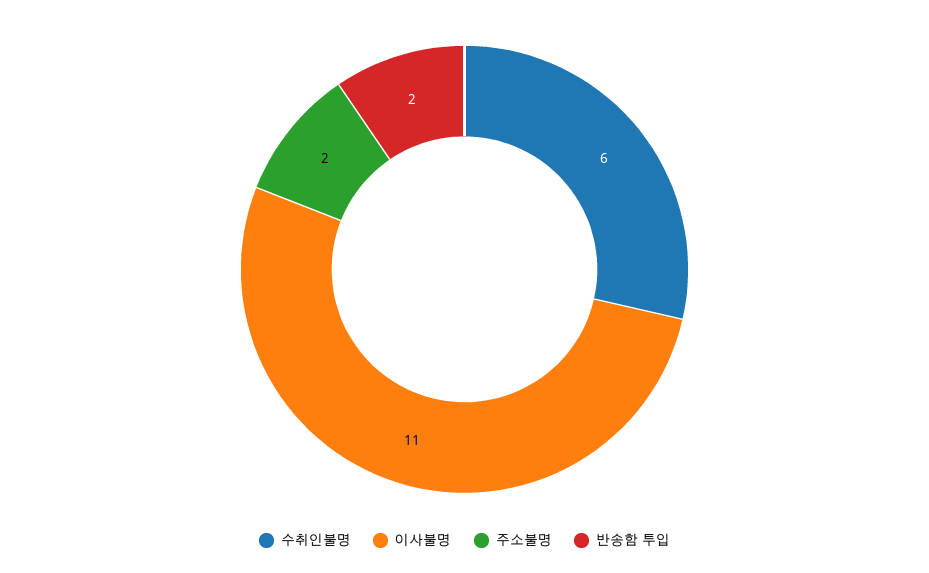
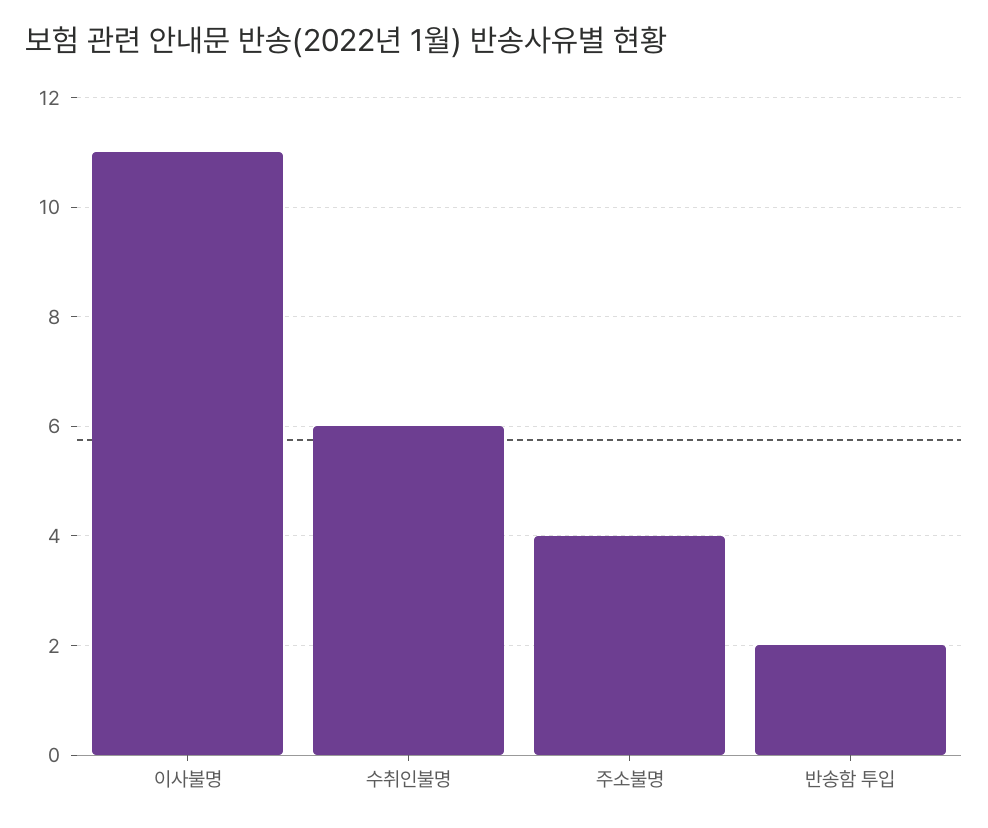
  {
    "수취인불명": 6,
    "이사불명": 11,
-   "주소불명": 2,
+   "주소불명": 4,
    "반송함 투입": 2
  }

